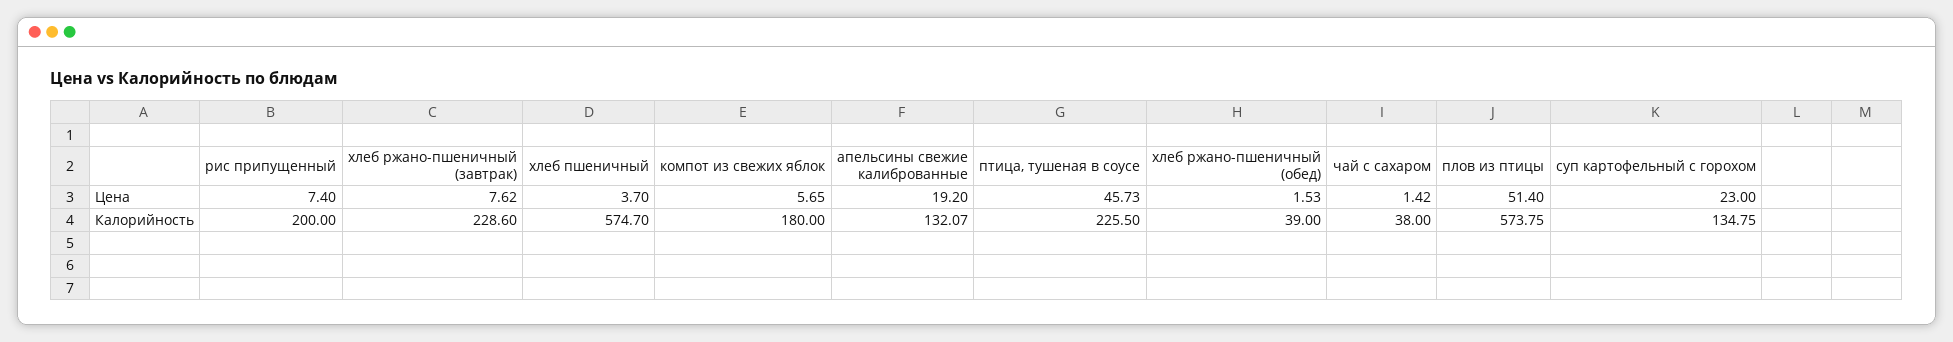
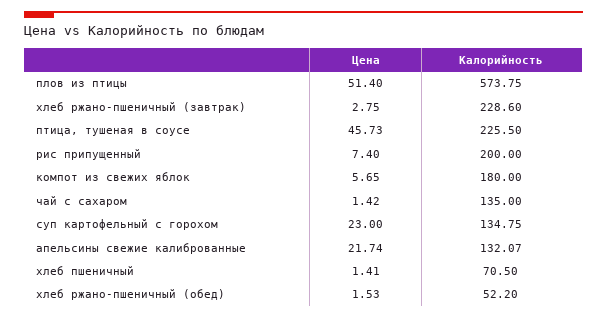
  {
    "рис припущенный": {
      "Цена": 7.4,
      "Калорийность": 200
    },
    "хлеб ржано-пшеничный (завтрак)": {
-     "Цена": 7.62,
+     "Цена": 2.75,
      "Калорийность": 228.6
    },
    "хлеб пшеничный": {
-     "Цена": 3.7,
+     "Цена": 1.41,
-     "Калорийность": 574.7
+     "Калорийность": 70.5
    },
    "компот из свежих яблок": {
      "Цена": 5.65,
      "Калорийность": 180
    },
    "апельсины свежие калиброванные": {
-     "Цена": 19.2,
+     "Цена": 21.74,
      "Калорийность": 132.07
    },
    "птица, тушеная в соусе": {
      "Цена": 45.73,
      "Калорийность": 225.5
    },
    "хлеб ржано-пшеничный (обед)": {
      "Цена": 1.53,
-     "Калорийность": 39
+     "Калорийность": 52.2
    },
    "чай с сахаром": {
      "Цена": 1.42,
-     "Калорийность": 38
+     "Калорийность": 135
    },
    "плов из птицы": {
      "Цена": 51.4,
      "Калорийность": 573.75
    },
    "суп картофельный с горохом": {
      "Цена": 23,
      "Калорийность": 134.75
    }
  }

